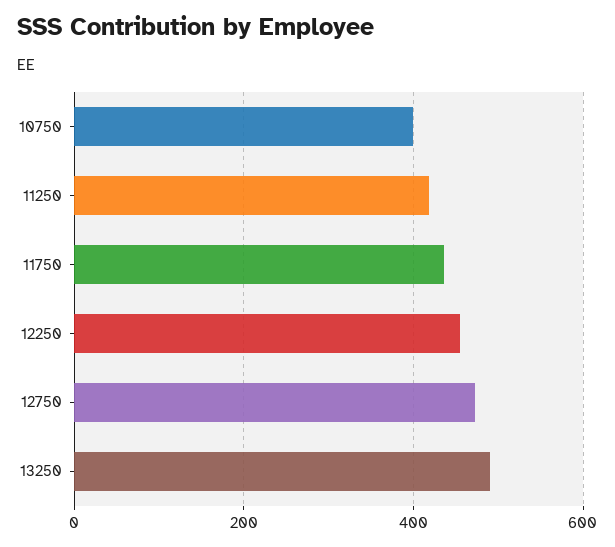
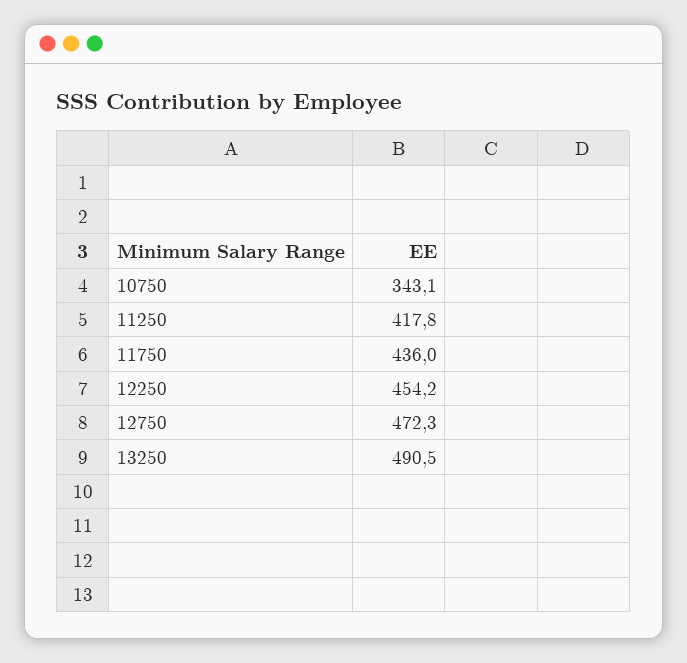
  {
-   "10750": 400,
+   "10750": 343.1,
    "11250": 417.8,
    "11750": 436,
    "12250": 454.2,
    "12750": 472.3,
    "13250": 490.5
  }

